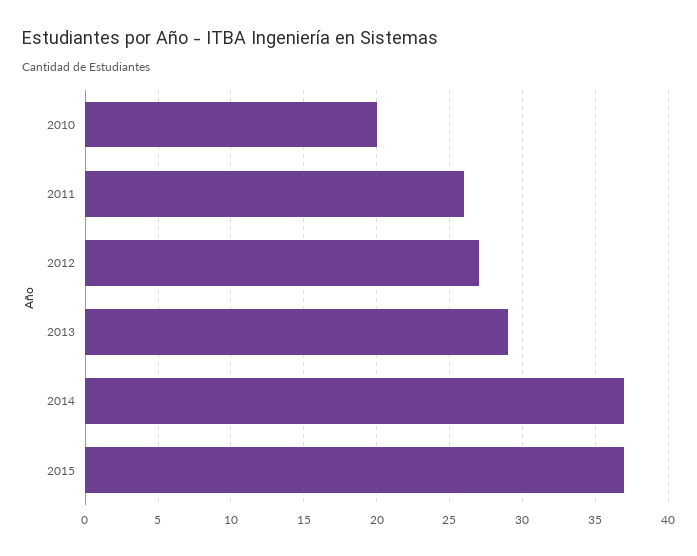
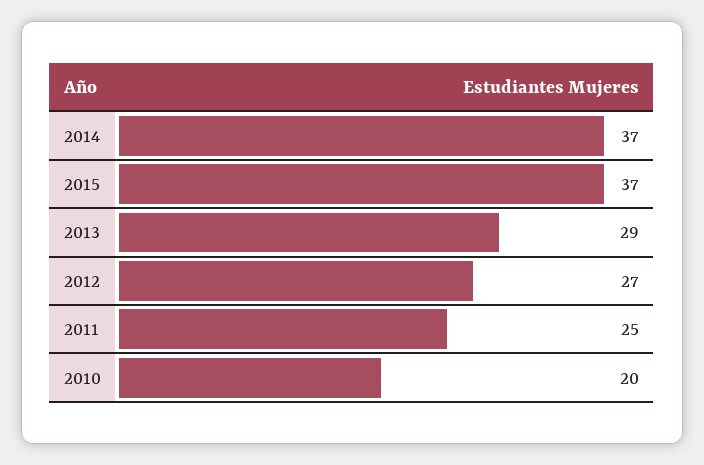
  {
    "2010": 20,
-   "2011": 26,
+   "2011": 25,
    "2012": 27,
    "2013": 29,
    "2014": 37,
    "2015": 37
  }

